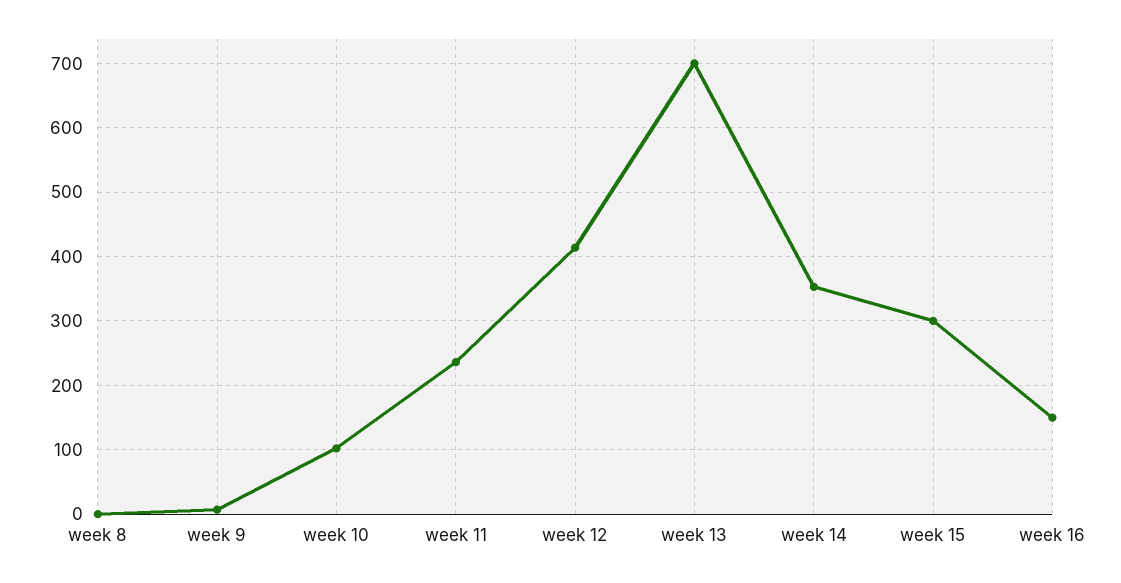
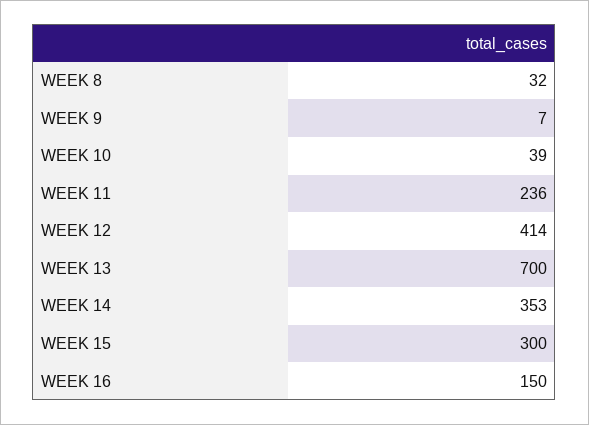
  {
-   "week 8": 0,
+   "week 8": 32,
    "week 9": 7,
-   "week 10": 100,
+   "week 10": 39,
    "week 11": 236,
    "week 12": 414,
    "week 13": 700,
    "week 14": 353,
    "week 15": 300,
    "week 16": 150
  }

